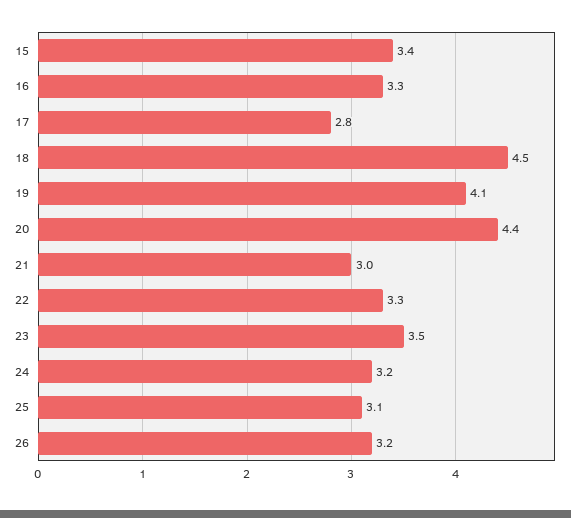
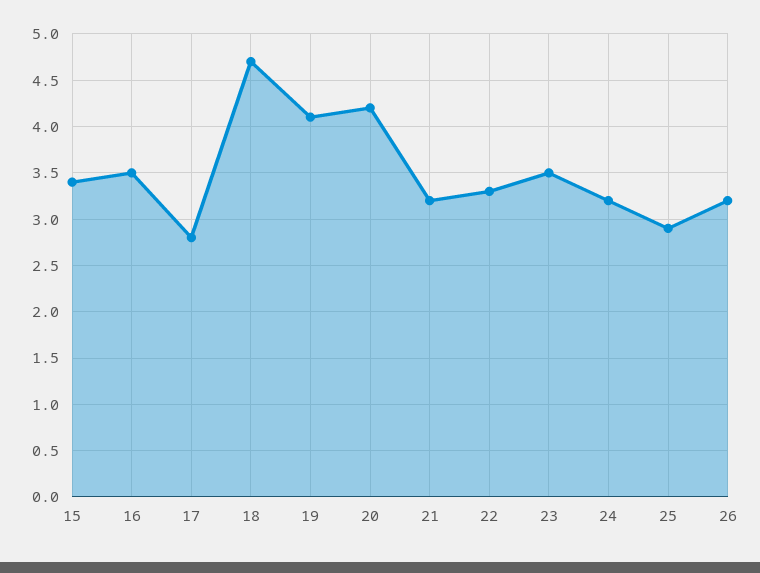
  {
    "15": 3.4,
-   "16": 3.3,
+   "16": 3.5,
    "17": 2.8,
-   "18": 4.5,
+   "18": 4.7,
    "19": 4.1,
-   "20": 4.4,
+   "20": 4.2,
-   "21": 3,
+   "21": 3.2,
    "22": 3.3,
    "23": 3.5,
    "24": 3.2,
-   "25": 3.1,
+   "25": 2.9,
    "26": 3.2
  }

